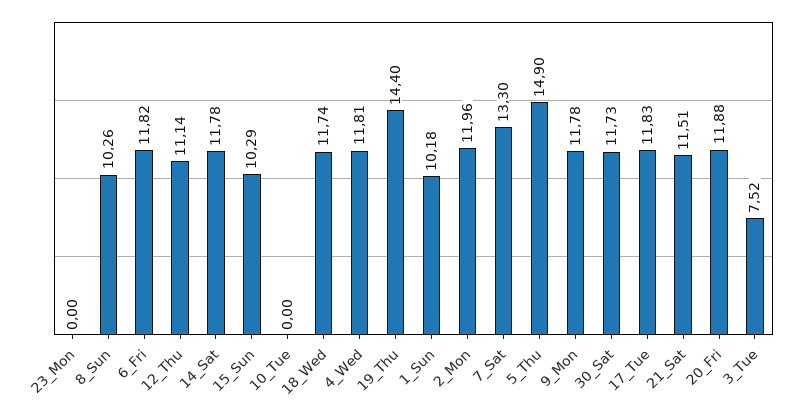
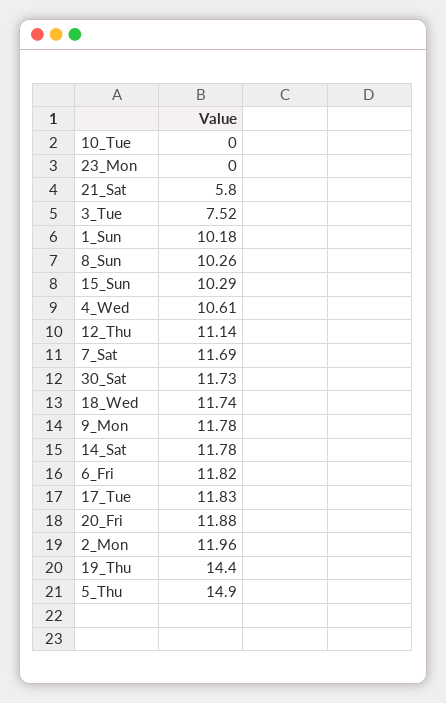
  {
    "23_Mon": 0,
    "8_Sun": 10.26,
    "6_Fri": 11.82,
    "12_Thu": 11.14,
    "14_Sat": 11.78,
    "15_Sun": 10.29,
    "10_Tue": 0,
    "18_Wed": 11.74,
-   "4_Wed": 11.81,
+   "4_Wed": 10.61,
    "19_Thu": 14.4,
    "1_Sun": 10.18,
    "2_Mon": 11.96,
-   "7_Sat": 13.3,
+   "7_Sat": 11.69,
    "5_Thu": 14.9,
    "9_Mon": 11.78,
    "30_Sat": 11.73,
    "17_Tue": 11.83,
-   "21_Sat": 11.51,
+   "21_Sat": 5.8,
    "20_Fri": 11.88,
    "3_Tue": 7.52
  }

